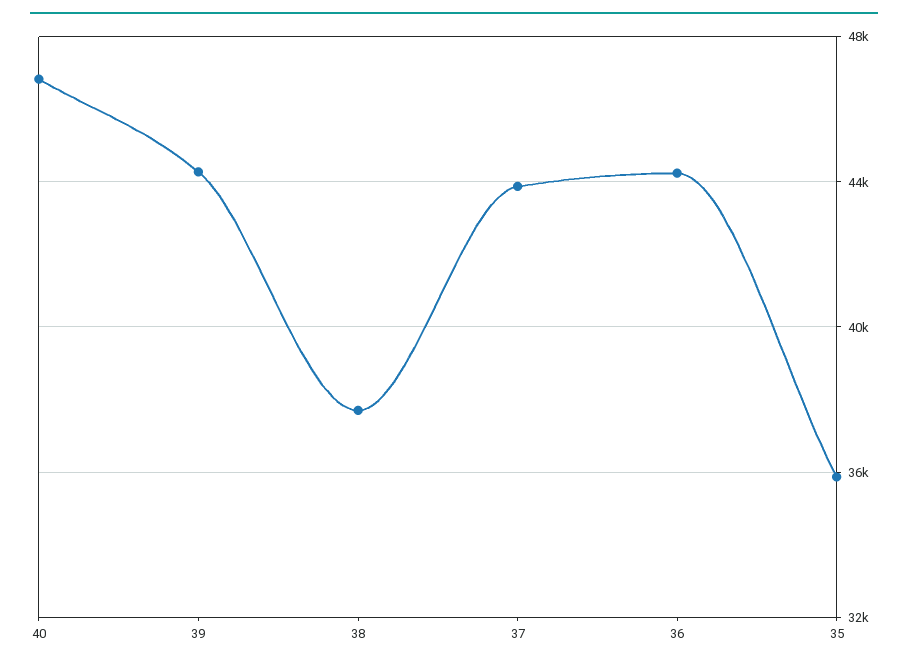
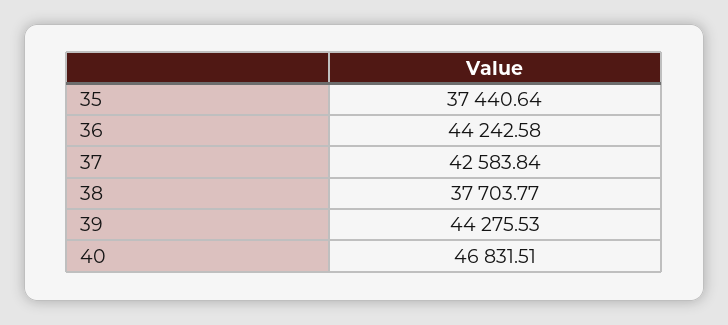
  {
    "40": 46831.51,
    "39": 44275.53,
    "38": 37703.77,
-   "37": 44000,
+   "37": 42583.84,
    "36": 44242.58,
-   "35": 36000
+   "35": 37440.64
  }

